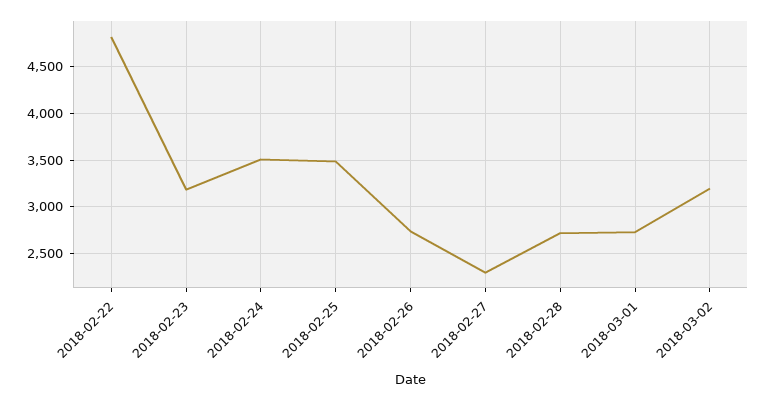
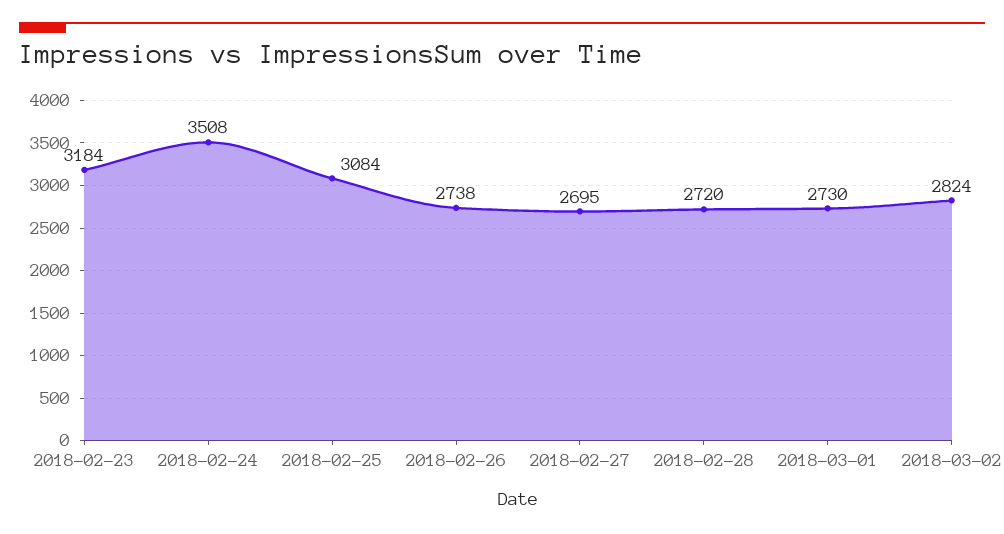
  {
-   "2018-02-22": 4800,
    "2018-02-23": 3184,
    "2018-02-24": 3508,
-   "2018-02-25": 3500,
+   "2018-02-25": 3084,
    "2018-02-26": 2738,
-   "2018-02-27": 2300,
+   "2018-02-27": 2695,
    "2018-02-28": 2720,
    "2018-03-01": 2730,
-   "2018-03-02": 3200
+   "2018-03-02": 2824
  }

